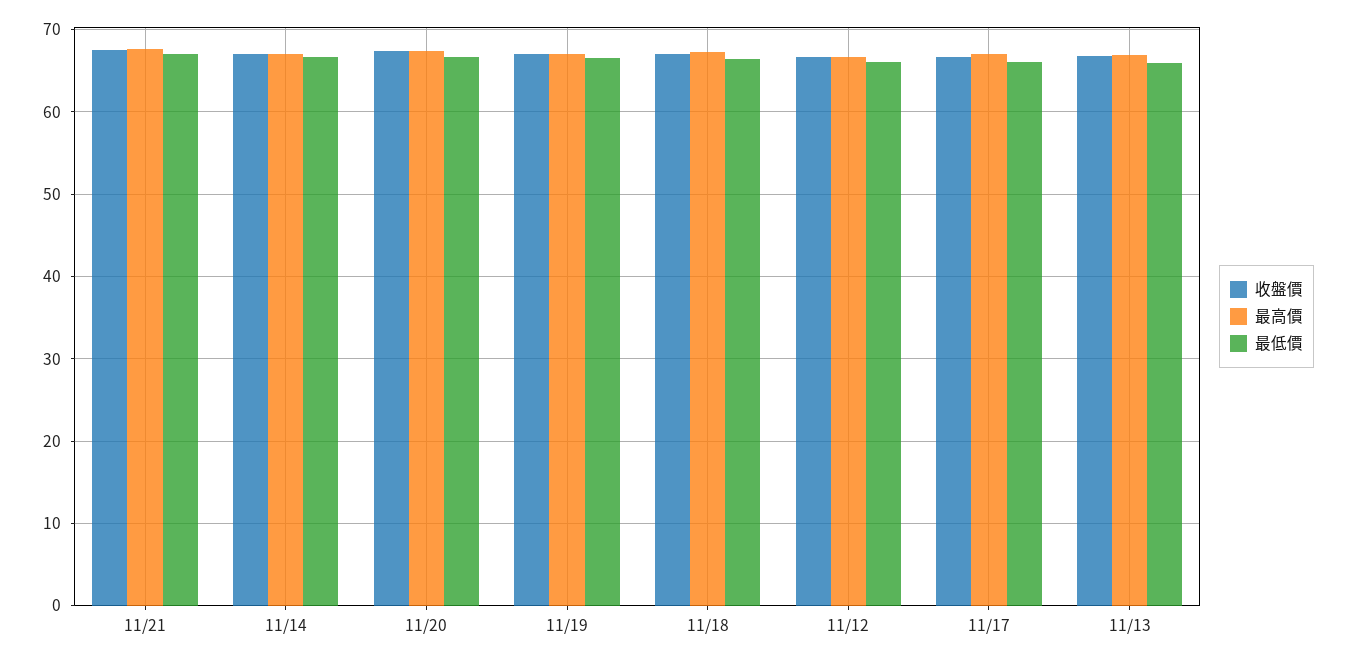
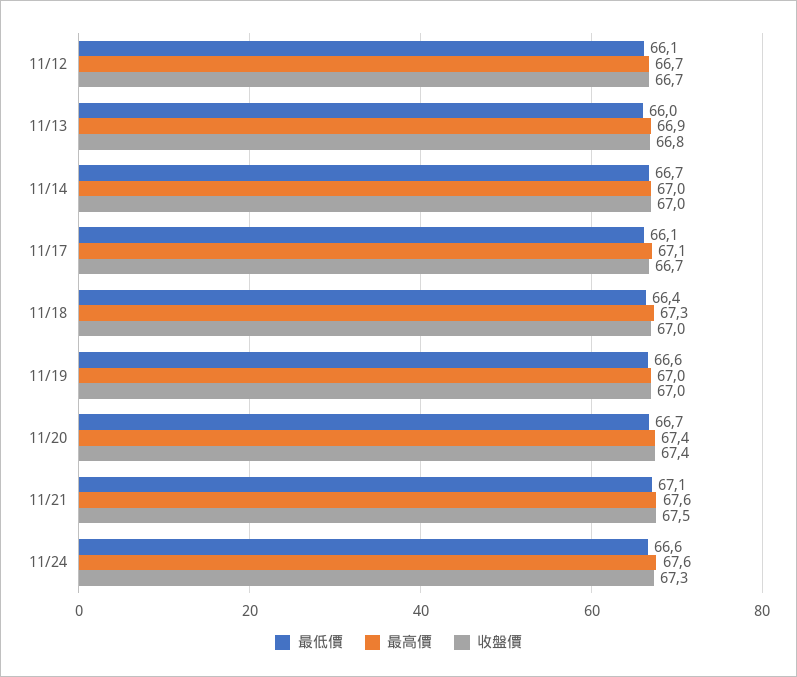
  {
    "收盤價": {
      "11/21": 67.5,
      "11/14": 67,
      "11/20": 67.4,
      "11/19": 67,
      "11/18": 67,
      "11/12": 66.7,
      "11/17": 66.7,
-     "11/13": 66.8
+     "11/13": 66.8,
+     "11/24": 67.3
    },
    "最高價": {
      "11/21": 67.6,
      "11/14": 67,
      "11/20": 67.4,
      "11/19": 67,
      "11/18": 67.3,
      "11/12": 66.7,
      "11/17": 67.1,
-     "11/13": 66.9
+     "11/13": 66.9,
+     "11/24": 67.6
    },
    "最低價": {
      "11/21": 67.1,
      "11/14": 66.7,
      "11/20": 66.7,
      "11/19": 66.6,
      "11/18": 66.4,
      "11/12": 66.1,
      "11/17": 66.1,
-     "11/13": 66
+     "11/13": 66,
+     "11/24": 66.6
    }
  }

